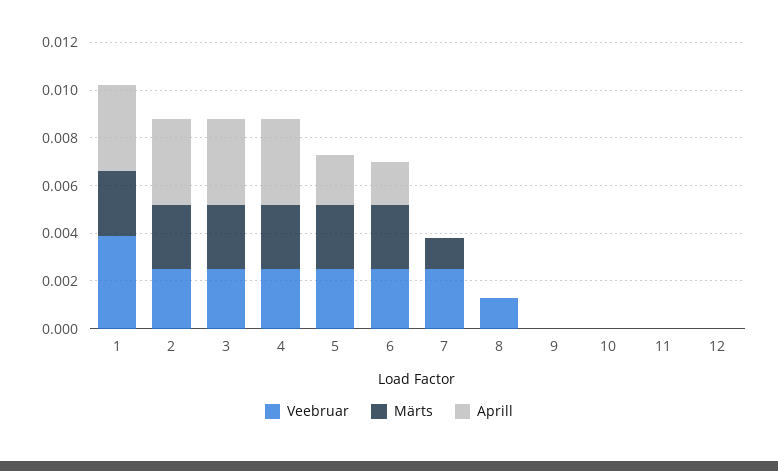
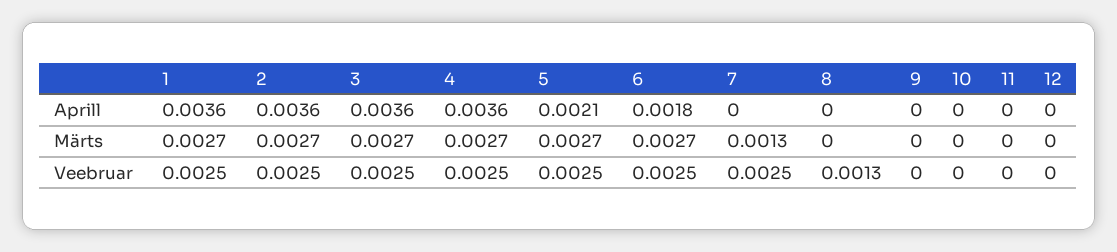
  {
    "Veebruar": {
-     "1": 0.004,
+     "1": 0.0025,
      "2": 0.0025,
      "3": 0.0025,
      "4": 0.0025,
      "5": 0.0025,
      "6": 0.0025,
      "7": 0.0025,
      "8": 0.0013,
      "9": 0,
      "10": 0,
      "11": 0,
      "12": 0
    },
    "Märts": {
      "1": 0.0027,
      "2": 0.0027,
      "3": 0.0027,
      "4": 0.0027,
      "5": 0.0027,
      "6": 0.0027,
      "7": 0.0013,
      "8": 0,
      "9": 0,
      "10": 0,
      "11": 0,
      "12": 0
    },
    "Aprill": {
      "1": 0.0036,
      "2": 0.0036,
      "3": 0.0036,
      "4": 0.0036,
      "5": 0.0021,
      "6": 0.0018,
      "7": 0,
      "8": 0,
      "9": 0,
      "10": 0,
      "11": 0,
      "12": 0
    }
  }

